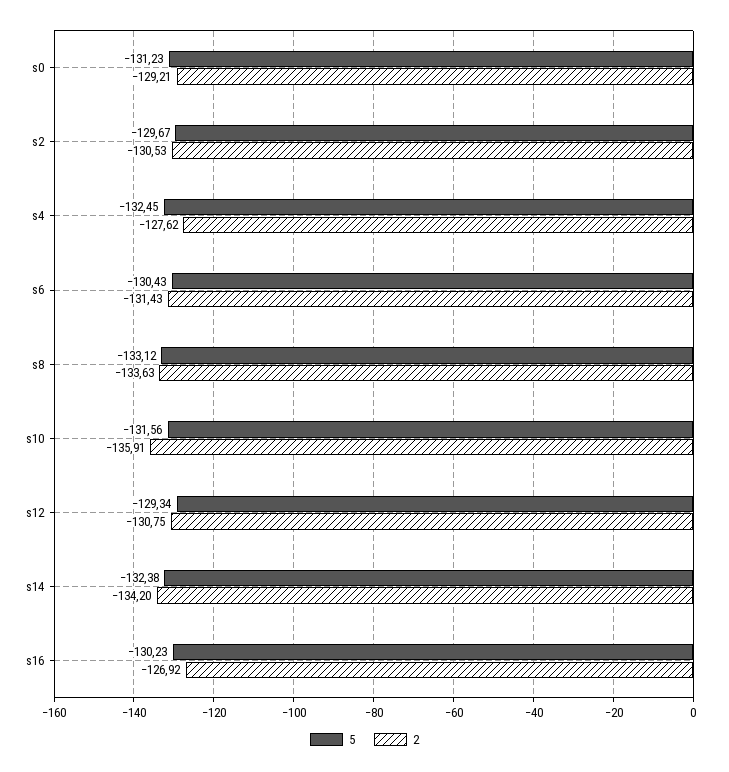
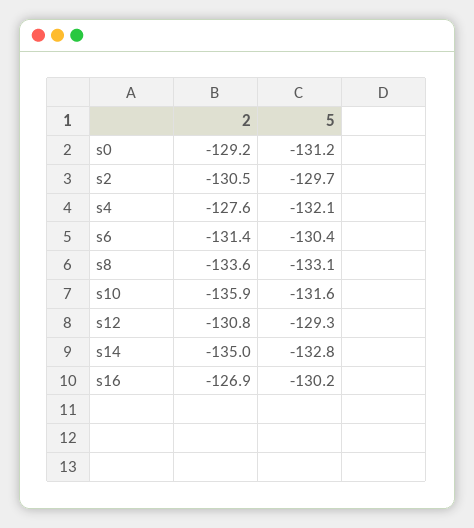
  {
    "5": {
      "s0": -131.23,
      "s2": -129.67,
-     "s4": -132.45,
+     "s4": -132.1,
      "s6": -130.43,
      "s8": -133.12,
      "s10": -131.56,
      "s12": -129.34,
-     "s14": -132.38,
+     "s14": -132.8,
      "s16": -130.23
    },
    "2": {
      "s0": -129.21,
      "s2": -130.53,
      "s4": -127.62,
      "s6": -131.43,
      "s8": -133.63,
      "s10": -135.91,
      "s12": -130.75,
-     "s14": -134.2,
+     "s14": -135,
      "s16": -126.92
    }
  }

